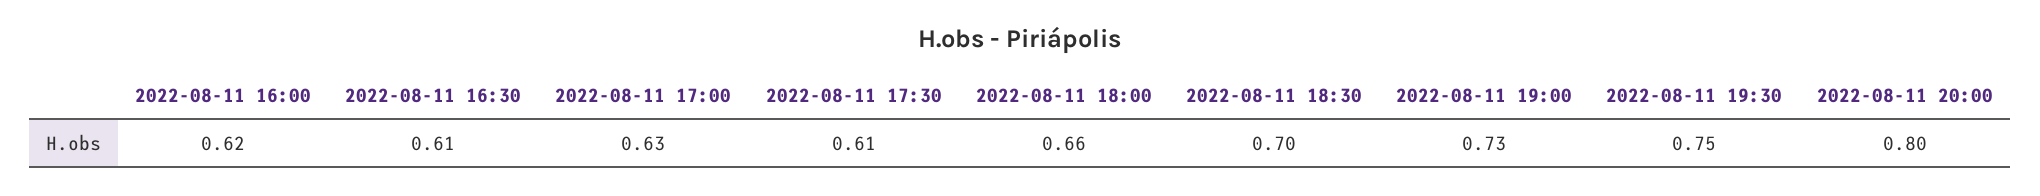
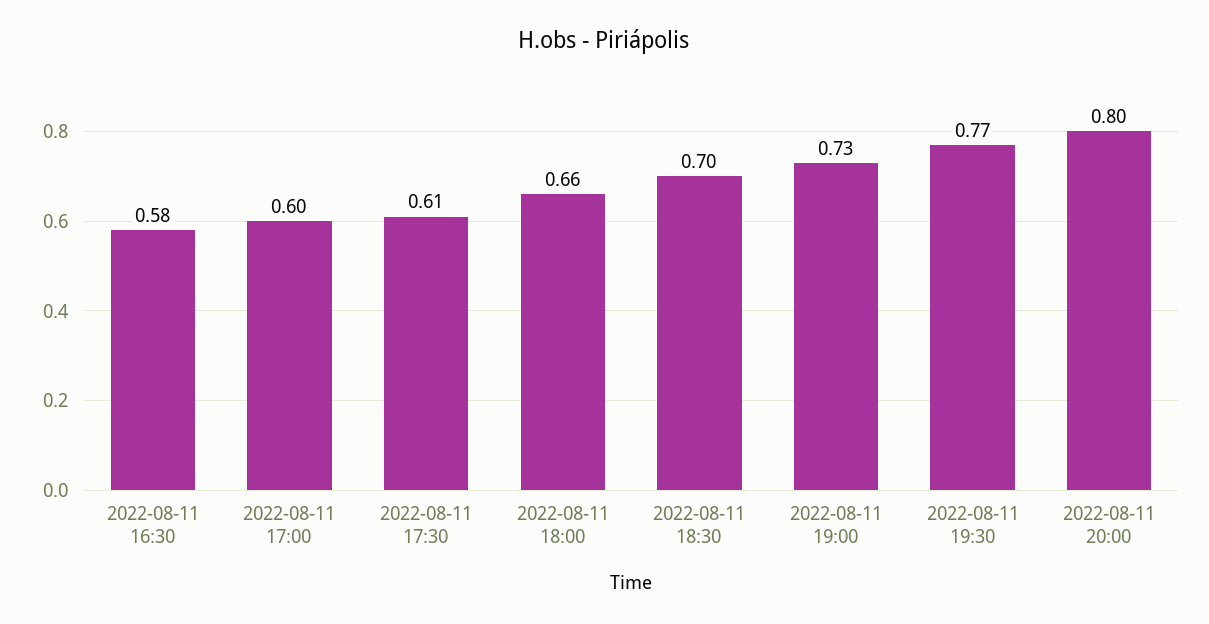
  {
-   "2022-08-11 16:00": 0.62,
-   "2022-08-11 16:30": 0.61,
+   "2022-08-11 16:30": 0.58,
-   "2022-08-11 17:00": 0.63,
+   "2022-08-11 17:00": 0.6,
    "2022-08-11 17:30": 0.61,
    "2022-08-11 18:00": 0.66,
    "2022-08-11 18:30": 0.7,
    "2022-08-11 19:00": 0.73,
-   "2022-08-11 19:30": 0.75,
+   "2022-08-11 19:30": 0.77,
    "2022-08-11 20:00": 0.8
  }

